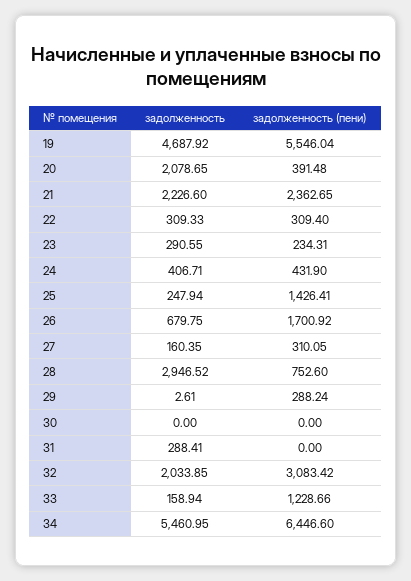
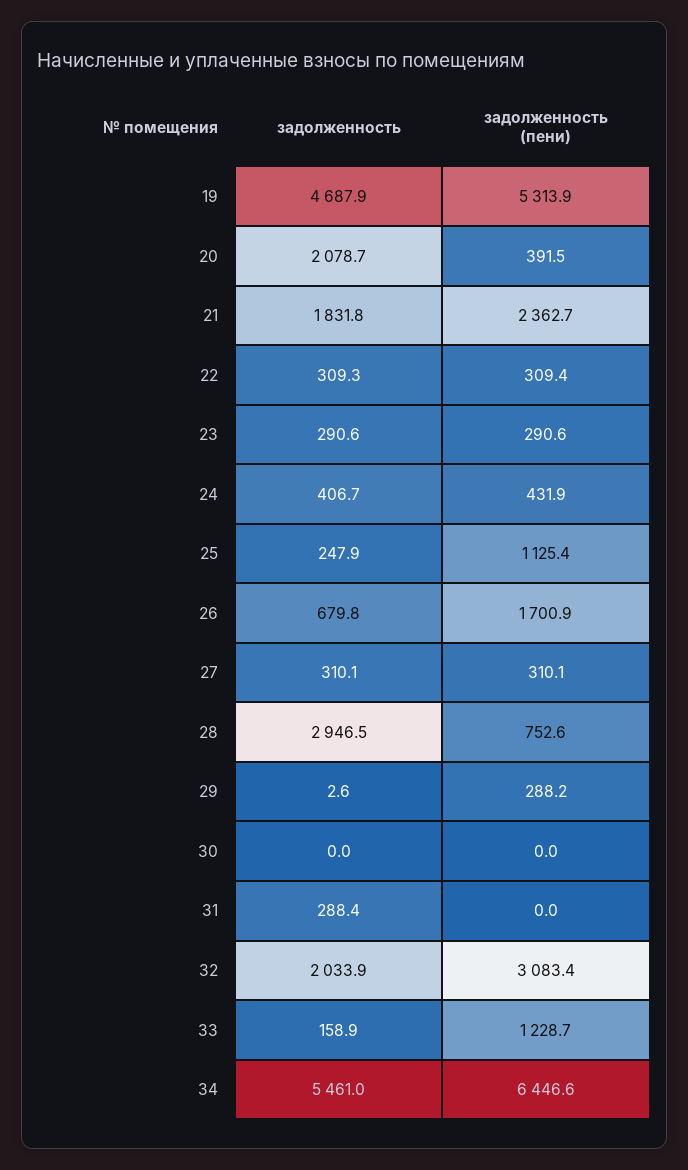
  {
    "задолженность": {
      "19": 4687.92,
      "20": 2078.65,
-     "21": 2226.6,
+     "21": 1831.8,
      "22": 309.33,
      "23": 290.55,
      "24": 406.71,
      "25": 247.94,
      "26": 679.75,
-     "27": 160.35,
+     "27": 310.1,
      "28": 2946.52,
      "29": 2.61,
      "30": 0,
      "31": 288.41,
      "32": 2033.85,
      "33": 158.94,
      "34": 5460.95
    },
    "задолженность (пени)": {
-     "19": 5546.04,
+     "19": 5313.9,
      "20": 391.48,
      "21": 2362.65,
      "22": 309.4,
-     "23": 234.31,
+     "23": 290.6,
      "24": 431.9,
-     "25": 1426.41,
+     "25": 1125.4,
      "26": 1700.92,
      "27": 310.05,
      "28": 752.6,
      "29": 288.24,
      "30": 0,
      "31": 0,
      "32": 3083.42,
      "33": 1228.66,
      "34": 6446.6
    }
  }

